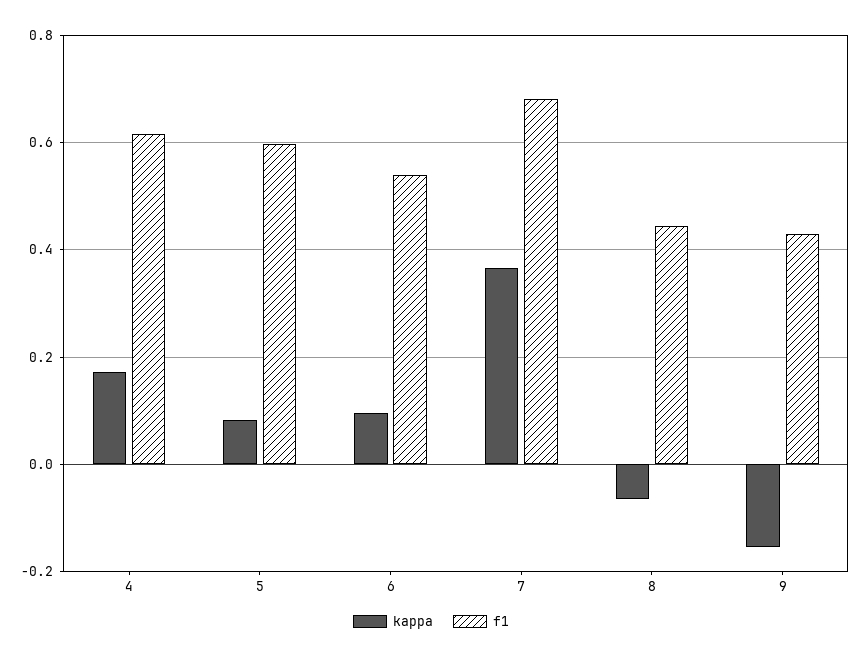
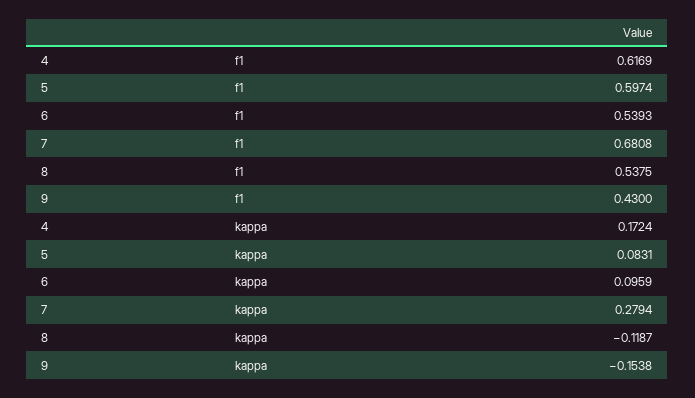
  {
    "kappa": {
      "4": 0.1724,
      "5": 0.0831,
      "6": 0.0959,
-     "7": 0.36,
+     "7": 0.2794,
-     "8": -0.06,
+     "8": -0.1187,
      "9": -0.1538
    },
    "f1": {
      "4": 0.6169,
      "5": 0.5974,
      "6": 0.5393,
      "7": 0.6808,
-     "8": 0.44,
+     "8": 0.5375,
      "9": 0.43
    }
  }

